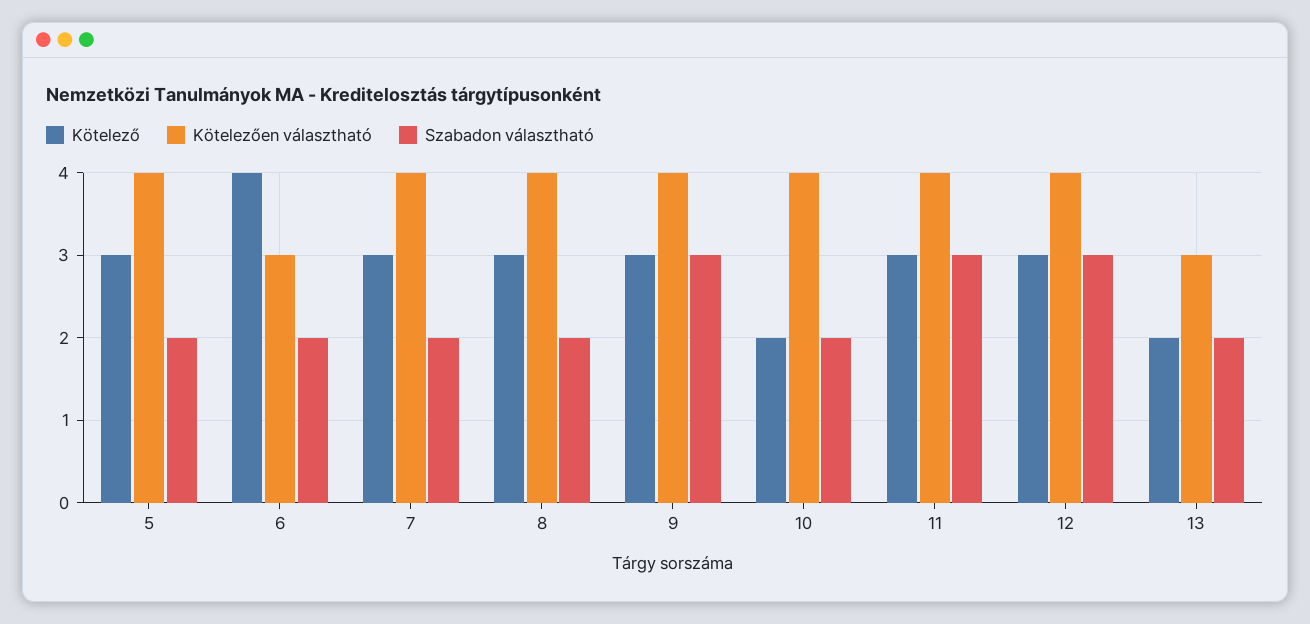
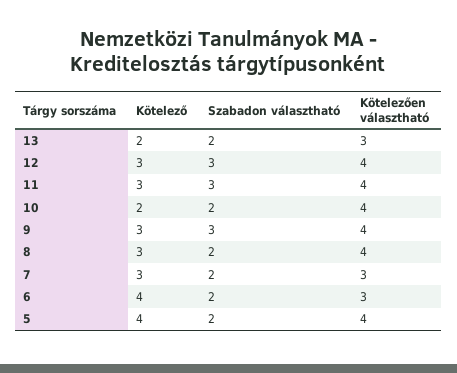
  {
    "Kötelező": {
-     "5": 3,
+     "5": 4,
      "6": 4,
      "7": 3,
      "8": 3,
      "9": 3,
      "10": 2,
      "11": 3,
      "12": 3,
      "13": 2
    },
    "Kötelezően választható": {
      "5": 4,
      "6": 3,
-     "7": 4,
+     "7": 3,
      "8": 4,
      "9": 4,
      "10": 4,
      "11": 4,
      "12": 4,
      "13": 3
    },
    "Szabadon választható": {
      "5": 2,
      "6": 2,
      "7": 2,
      "8": 2,
      "9": 3,
      "10": 2,
      "11": 3,
      "12": 3,
      "13": 2
    }
  }

